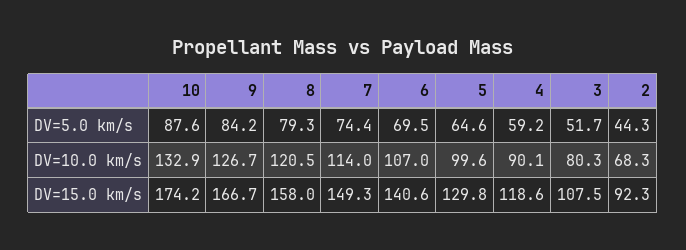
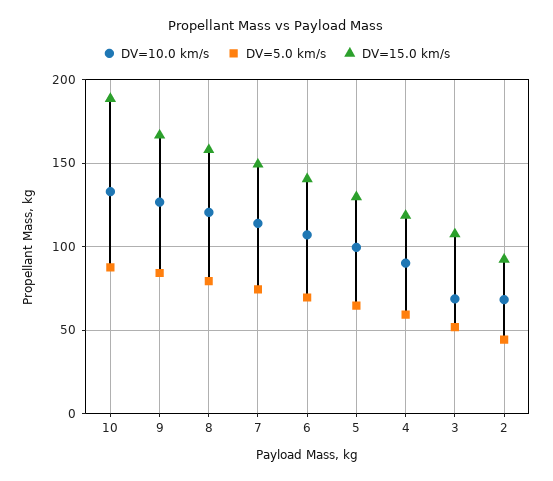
  {
    "DV=5.0 km/s": {
      "10": 87.6,
      "9": 84.2,
      "8": 79.3,
      "7": 74.4,
      "6": 69.5,
      "5": 64.6,
      "4": 59.2,
      "3": 51.7,
      "2": 44.3
    },
    "DV=10.0 km/s": {
      "10": 132.9,
      "9": 126.7,
      "8": 120.5,
      "7": 114,
      "6": 107,
      "5": 99.6,
      "4": 90.1,
-     "3": 80.3,
+     "3": 70,
      "2": 68.3
    },
    "DV=15.0 km/s": {
-     "10": 174.2,
+     "10": 190,
      "9": 166.7,
      "8": 158,
      "7": 149.3,
      "6": 140.6,
      "5": 129.8,
      "4": 118.6,
      "3": 107.5,
      "2": 92.3
    }
  }

